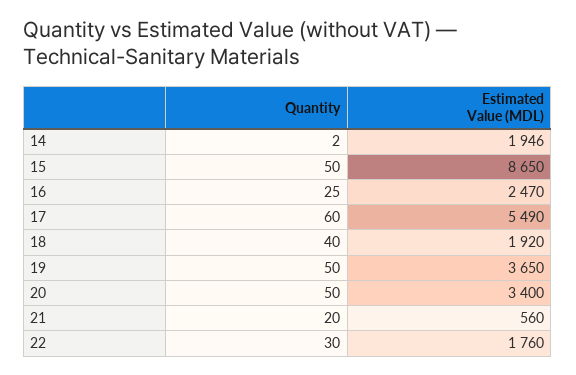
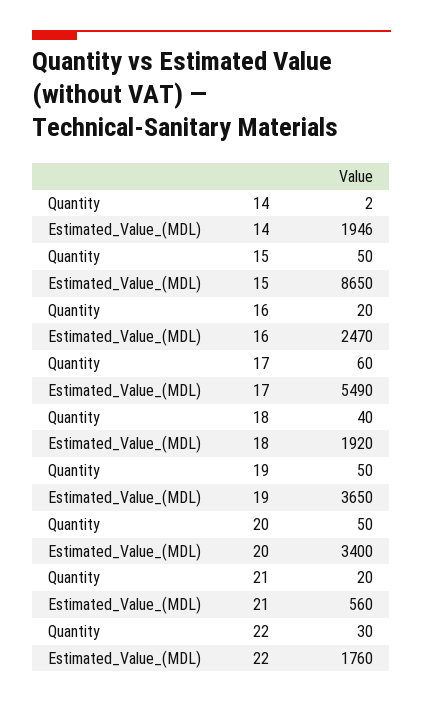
  {
    "Quantity": {
      "14": 2,
      "15": 50,
-     "16": 25,
+     "16": 20,
      "17": 60,
      "18": 40,
      "19": 50,
      "20": 50,
      "21": 20,
      "22": 30
    },
    "Estimated Value (MDL)": {
      "14": 1946,
      "15": 8650,
      "16": 2470,
      "17": 5490,
      "18": 1920,
      "19": 3650,
      "20": 3400,
      "21": 560,
      "22": 1760
    }
  }

